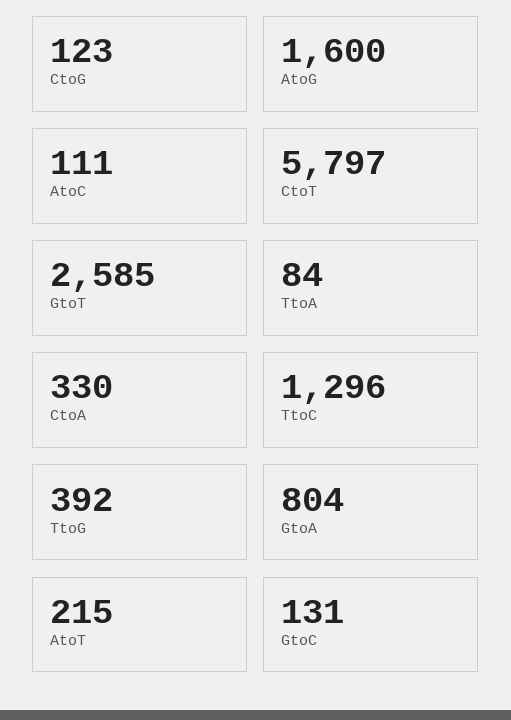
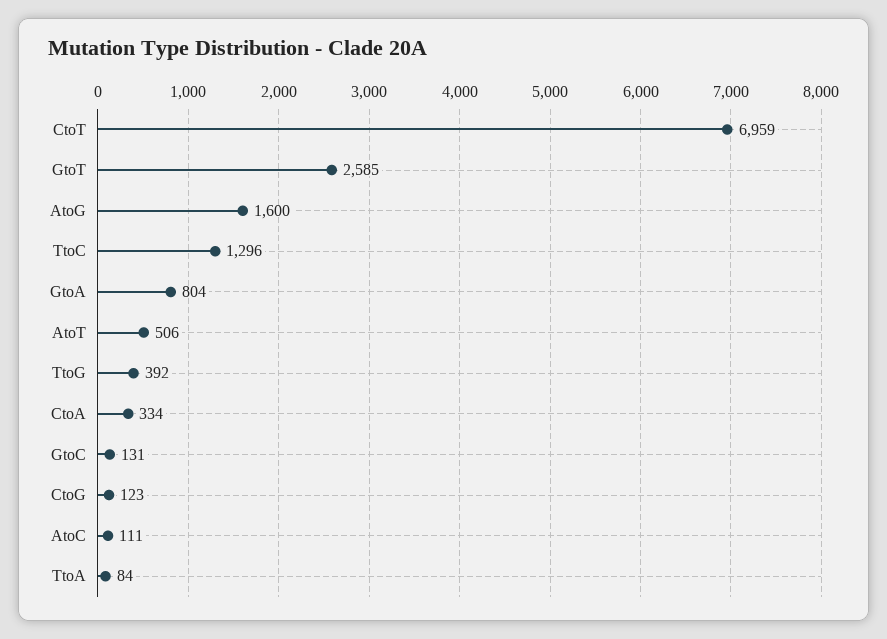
  {
    "CtoG": 123,
    "AtoG": 1600,
    "AtoC": 111,
-   "CtoT": 5797,
+   "CtoT": 6959,
    "GtoT": 2585,
    "TtoA": 84,
-   "CtoA": 330,
+   "CtoA": 334,
    "TtoC": 1296,
    "TtoG": 392,
    "GtoA": 804,
-   "AtoT": 215,
+   "AtoT": 506,
    "GtoC": 131
  }

